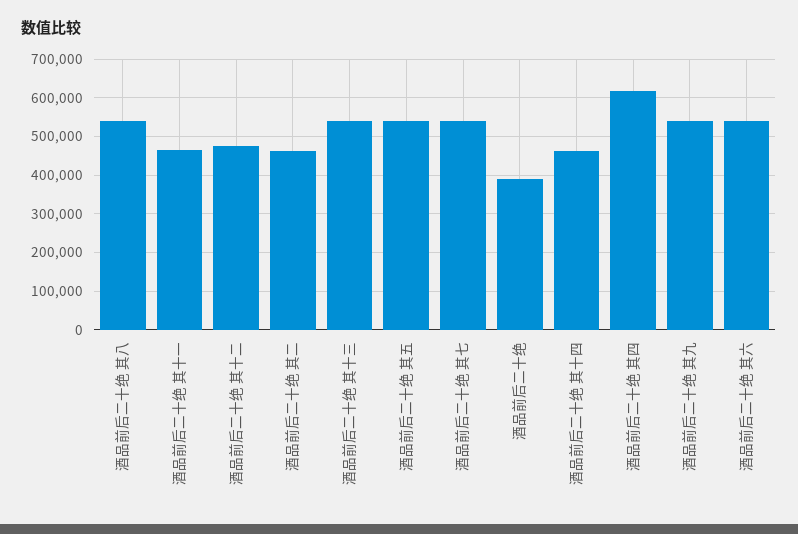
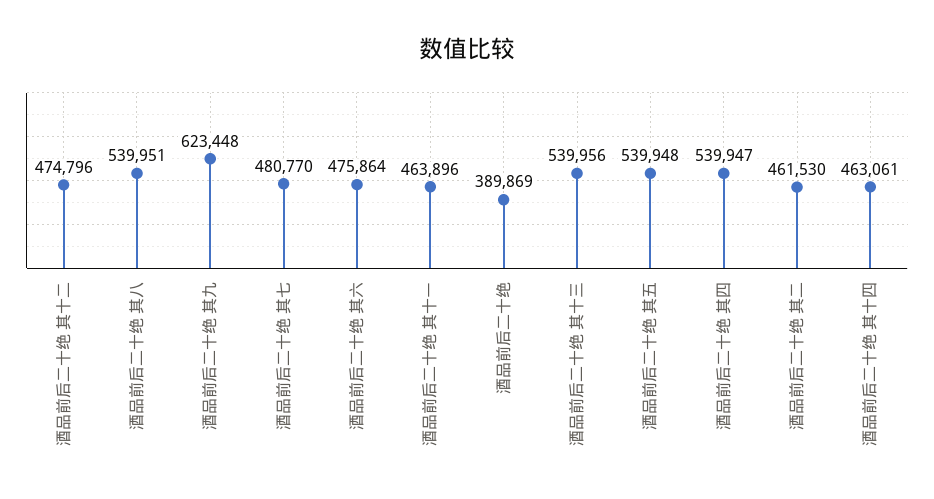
  {
    "酒品前后二十绝 其八": 539951,
    "酒品前后二十绝 其十一": 463896,
    "酒品前后二十绝 其十二": 474796,
    "酒品前后二十绝 其二": 461530,
    "酒品前后二十绝 其十三": 539956,
    "酒品前后二十绝 其五": 539948,
-   "酒品前后二十绝 其七": 540000,
+   "酒品前后二十绝 其七": 480770,
    "酒品前后二十绝": 389869,
    "酒品前后二十绝 其十四": 463061,
-   "酒品前后二十绝 其四": 620000,
+   "酒品前后二十绝 其四": 539947,
-   "酒品前后二十绝 其九": 540000,
+   "酒品前后二十绝 其九": 623448,
-   "酒品前后二十绝 其六": 540000
+   "酒品前后二十绝 其六": 475864
  }

